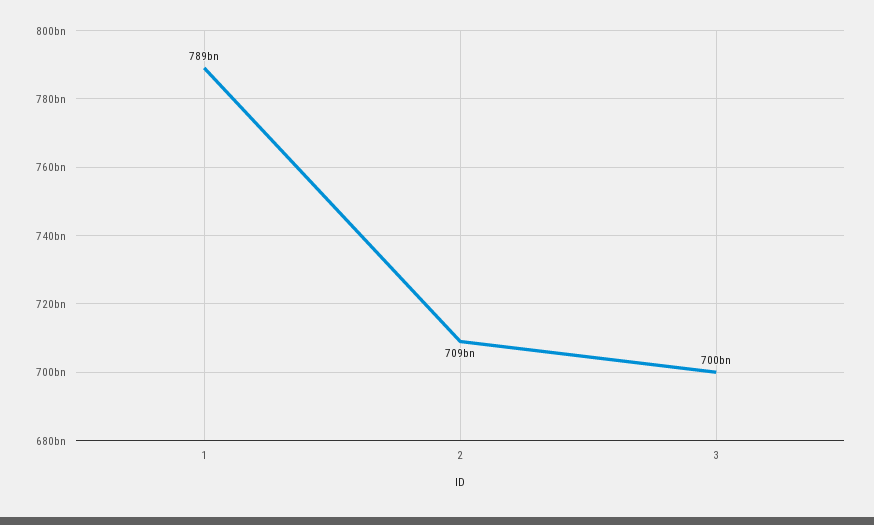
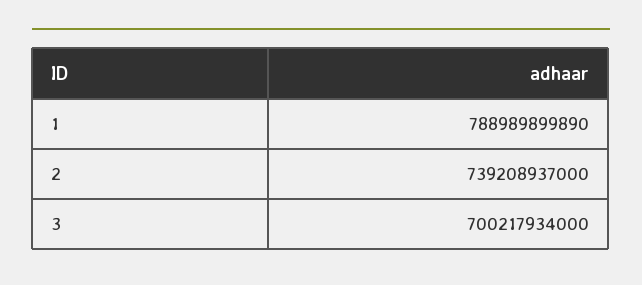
  {
    "1": 788989899890,
-   "2": 709000000000,
+   "2": 739208937000,
    "3": 700217934000
  }

